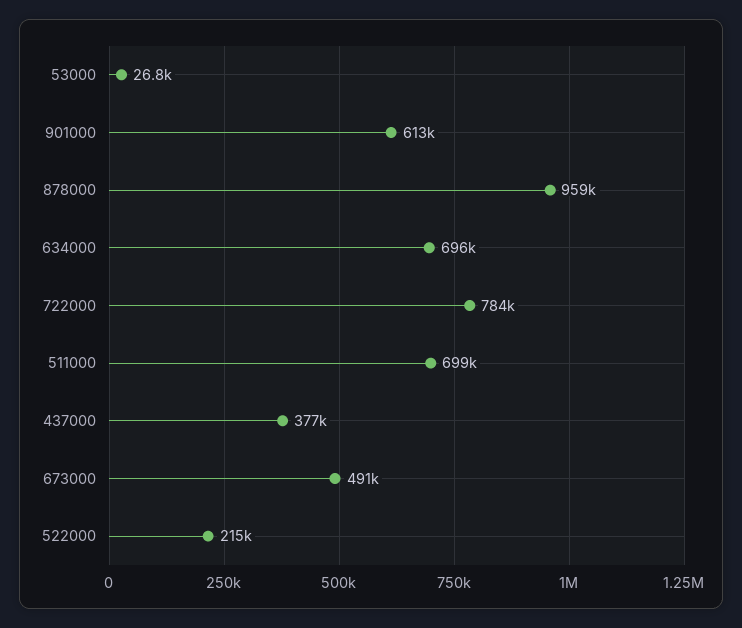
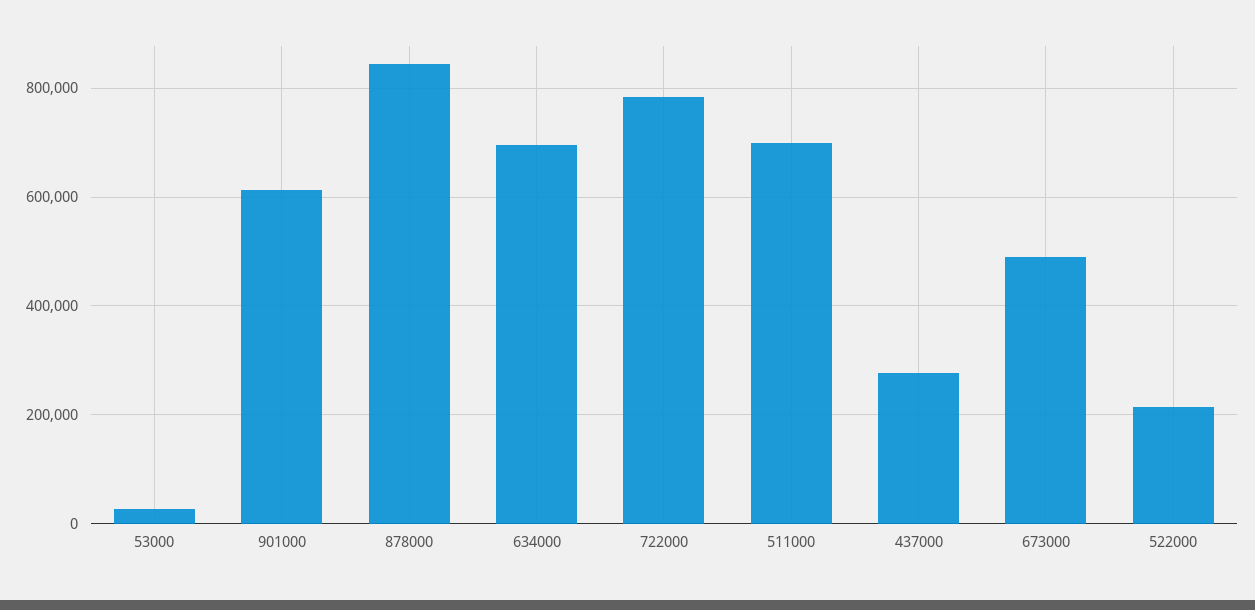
  {
    "53000": 26800,
    "901000": 613000,
-   "878000": 959000,
+   "878000": 840000,
    "634000": 696000,
    "722000": 784000,
    "511000": 699000,
-   "437000": 377000,
+   "437000": 280000,
    "673000": 491000,
    "522000": 215000
  }

